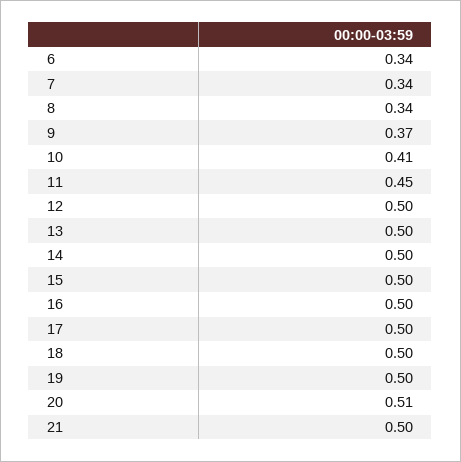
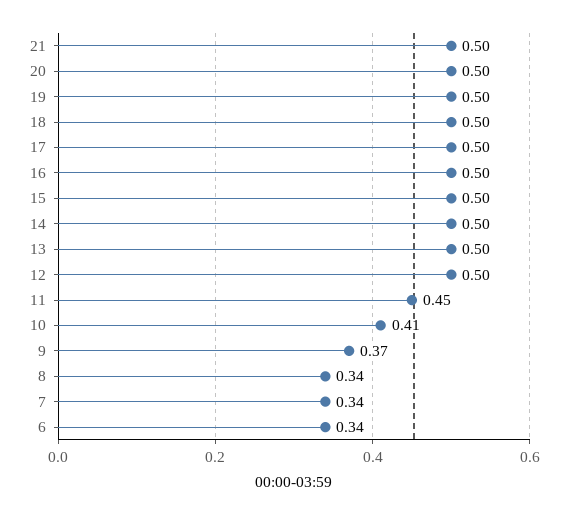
  {
    "6": 0.34,
    "7": 0.34,
    "8": 0.34,
    "9": 0.37,
    "10": 0.41,
    "11": 0.45,
    "12": 0.5,
    "13": 0.5,
    "14": 0.5,
    "15": 0.5,
    "16": 0.5,
    "17": 0.5,
    "18": 0.5,
    "19": 0.5,
-   "20": 0.51,
+   "20": 0.5,
    "21": 0.5
  }

